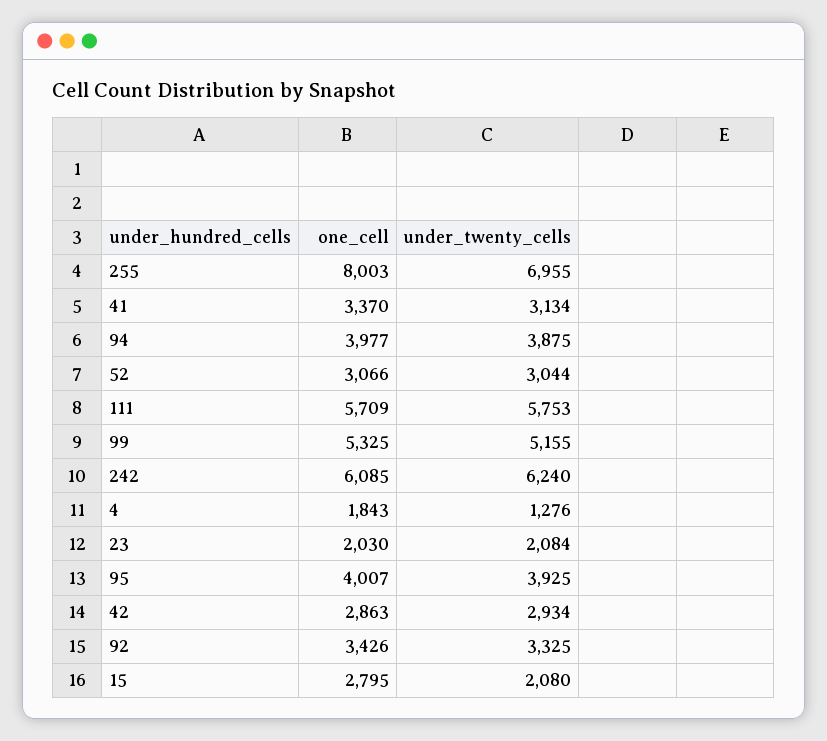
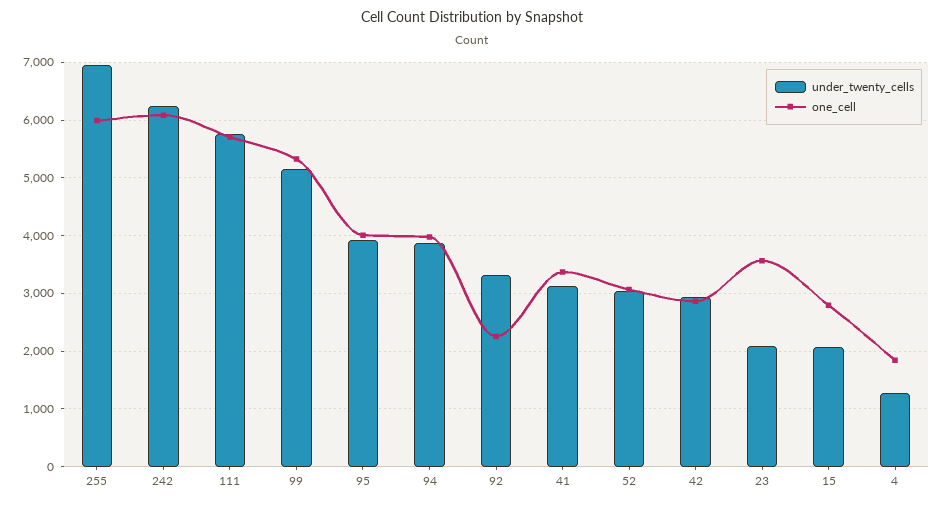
  {
    "one_cell": {
-     "255": 8003,
+     "255": 6000,
      "41": 3370,
      "94": 3977,
      "52": 3066,
      "111": 5709,
      "99": 5325,
      "242": 6085,
      "4": 1843,
-     "23": 2030,
+     "23": 3600,
      "95": 4007,
      "42": 2863,
-     "92": 3426,
+     "92": 2200,
      "15": 2795
    },
    "under_twenty_cells": {
      "255": 6955,
      "41": 3134,
      "94": 3875,
      "52": 3044,
      "111": 5753,
      "99": 5155,
      "242": 6240,
      "4": 1276,
      "23": 2084,
      "95": 3925,
      "42": 2934,
      "92": 3325,
      "15": 2080
    }
  }

